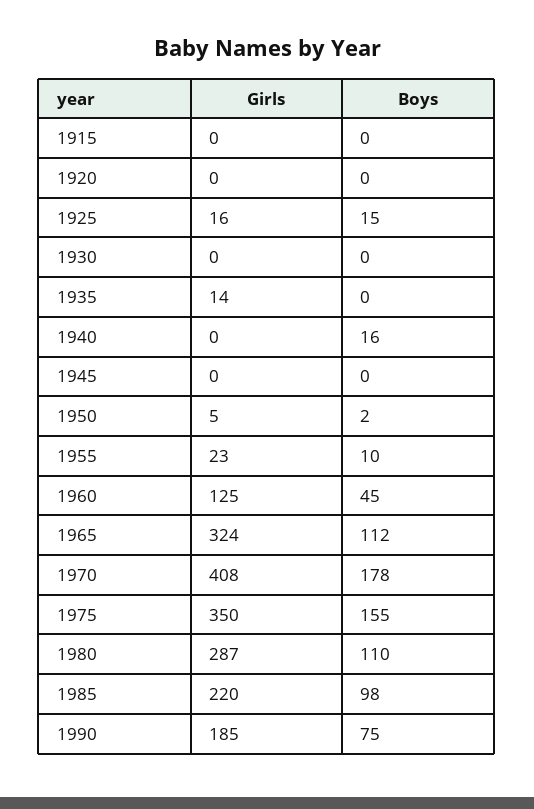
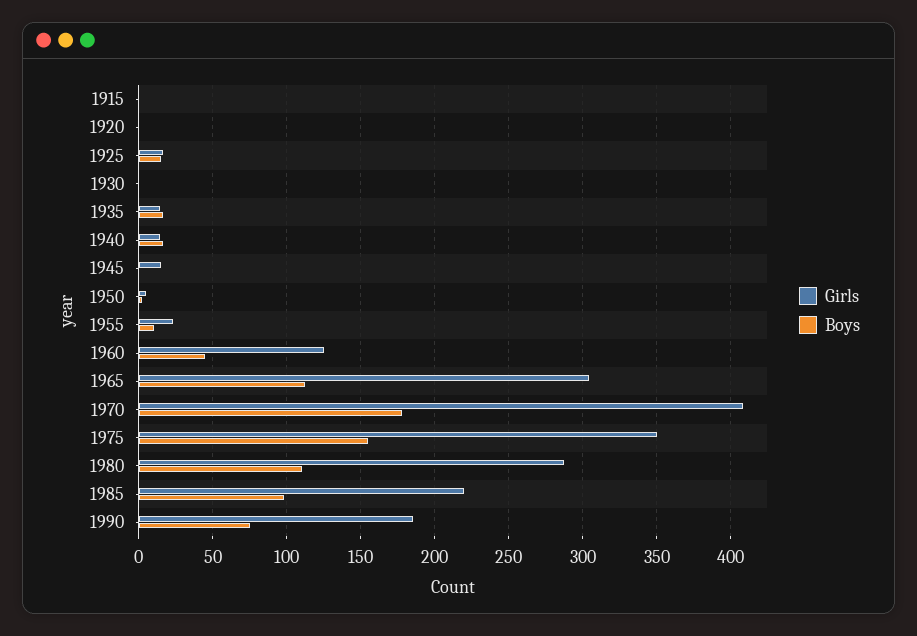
  {
    "Girls": {
      "1915": 0,
      "1920": 0,
      "1925": 16,
      "1930": 0,
      "1935": 14,
-     "1940": 0,
+     "1940": 15,
-     "1945": 0,
+     "1945": 15,
      "1950": 5,
      "1955": 23,
      "1960": 125,
-     "1965": 324,
+     "1965": 305,
      "1970": 408,
      "1975": 350,
      "1980": 287,
      "1985": 220,
      "1990": 185
    },
    "Boys": {
      "1915": 0,
      "1920": 0,
      "1925": 15,
      "1930": 0,
-     "1935": 0,
+     "1935": 15,
      "1940": 16,
      "1945": 0,
      "1950": 2,
      "1955": 10,
      "1960": 45,
      "1965": 112,
      "1970": 178,
      "1975": 155,
      "1980": 110,
      "1985": 98,
      "1990": 75
    }
  }

